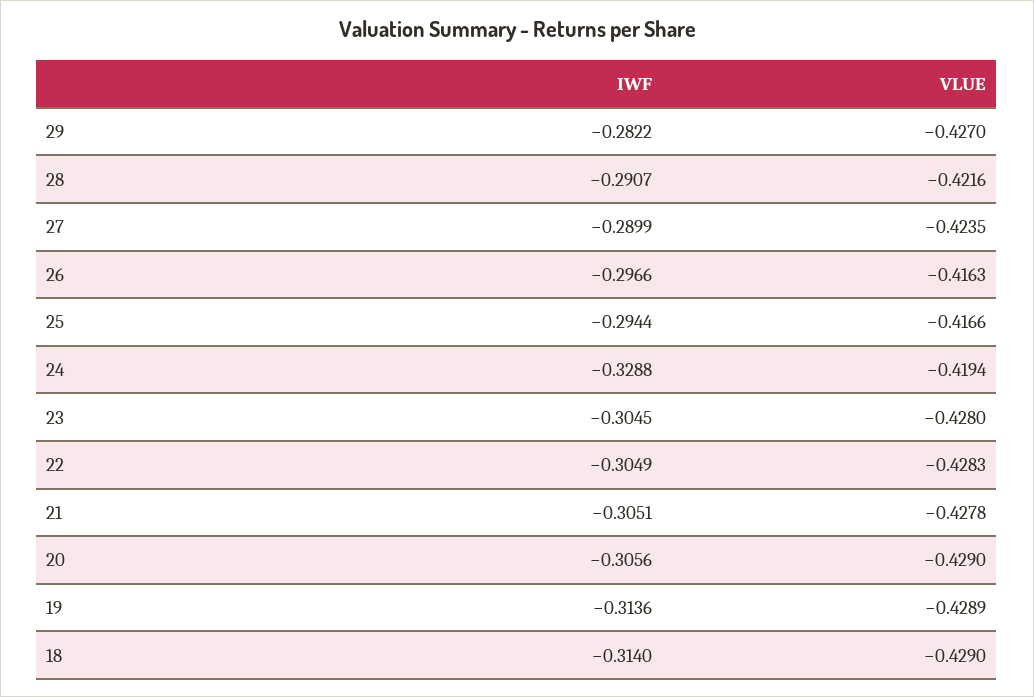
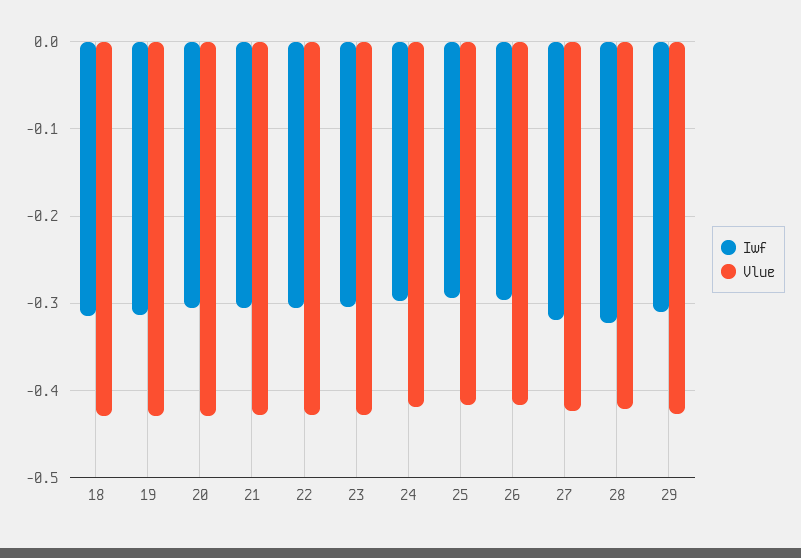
  {
    "IWF": {
-     "29": -0.2822,
+     "29": -0.31,
-     "28": -0.2907,
+     "28": -0.32,
-     "27": -0.2899,
+     "27": -0.32,
      "26": -0.2966,
      "25": -0.2944,
-     "24": -0.3288,
+     "24": -0.3,
      "23": -0.3045,
      "22": -0.3049,
      "21": -0.3051,
      "20": -0.3056,
      "19": -0.3136,
      "18": -0.314
    },
    "VLUE": {
      "29": -0.427,
      "28": -0.4216,
      "27": -0.4235,
      "26": -0.4163,
      "25": -0.4166,
      "24": -0.4194,
      "23": -0.428,
      "22": -0.4283,
      "21": -0.4278,
      "20": -0.429,
      "19": -0.4289,
      "18": -0.429
    }
  }

